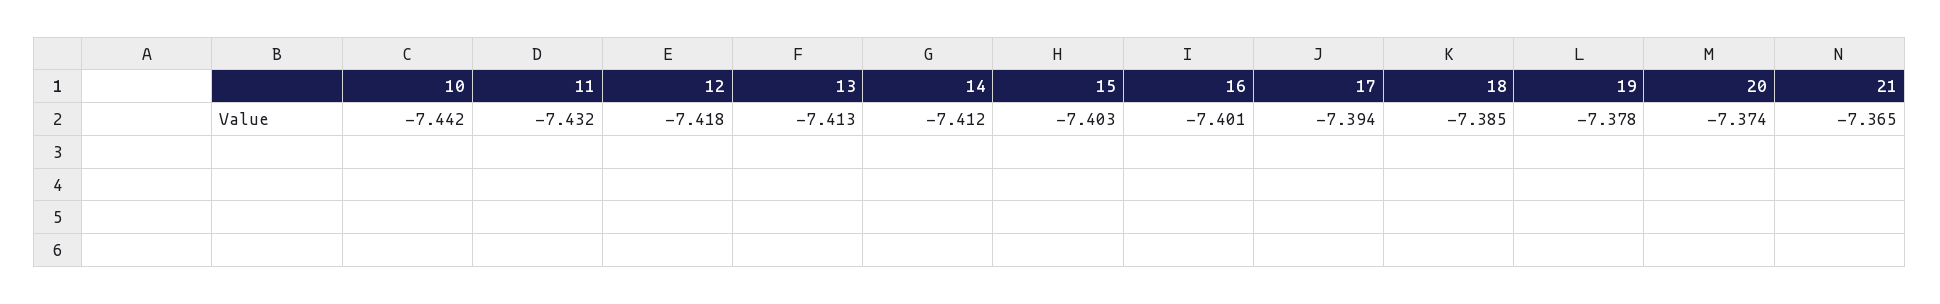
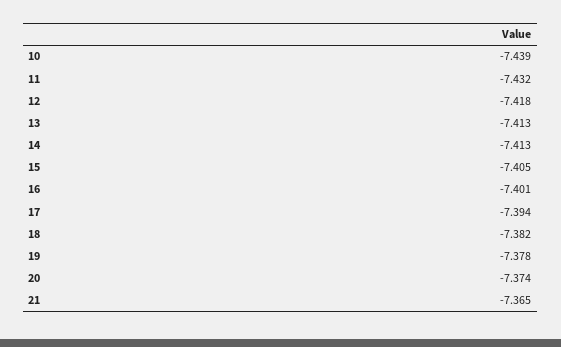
  {
-   "10": -7.442,
+   "10": -7.439,
    "11": -7.432,
    "12": -7.418,
    "13": -7.413,
-   "14": -7.412,
+   "14": -7.413,
-   "15": -7.403,
+   "15": -7.405,
    "16": -7.401,
    "17": -7.394,
-   "18": -7.385,
+   "18": -7.382,
    "19": -7.378,
    "20": -7.374,
    "21": -7.365
  }

